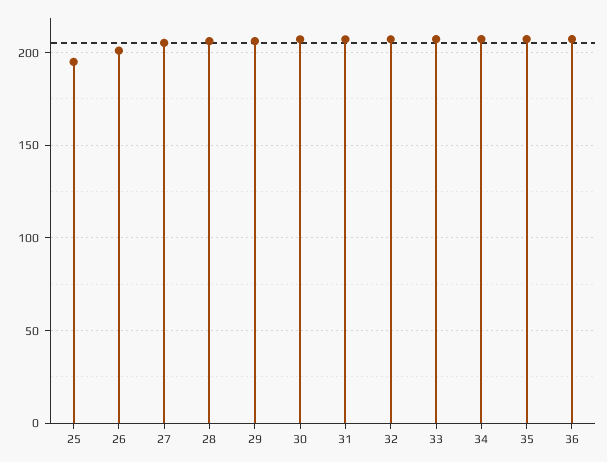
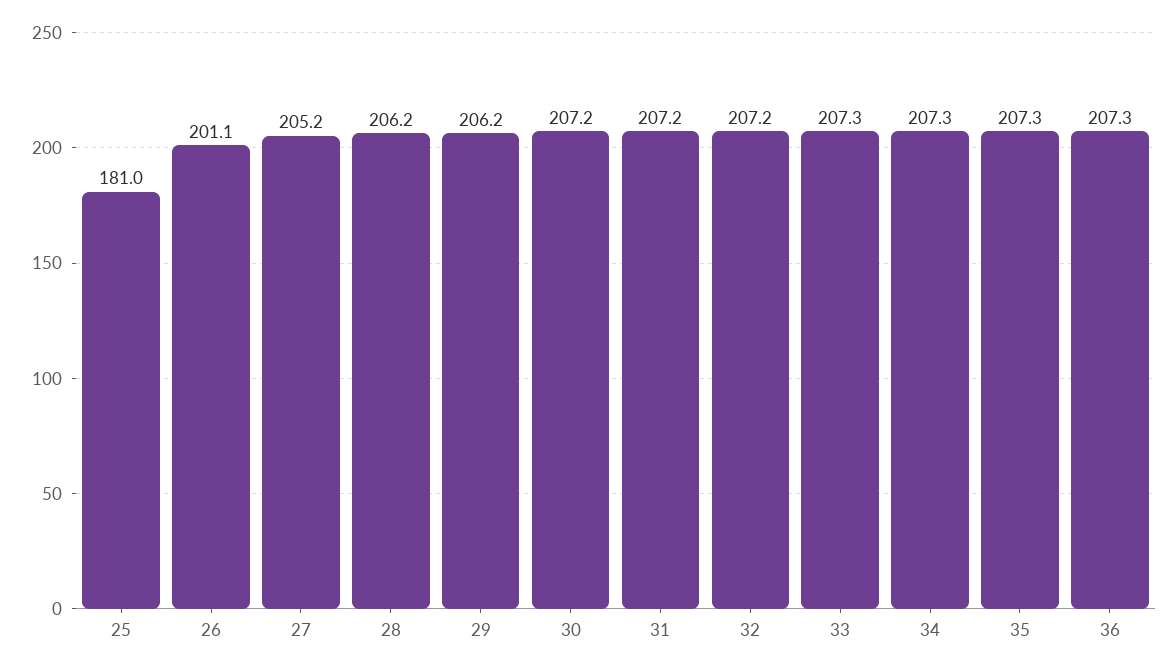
  {
-   "25": 195,
+   "25": 181,
    "26": 201.1,
    "27": 205.2,
    "28": 206.2,
    "29": 206.2,
    "30": 207.2,
    "31": 207.2,
    "32": 207.2,
    "33": 207.3,
    "34": 207.3,
    "35": 207.3,
    "36": 207.3
  }

